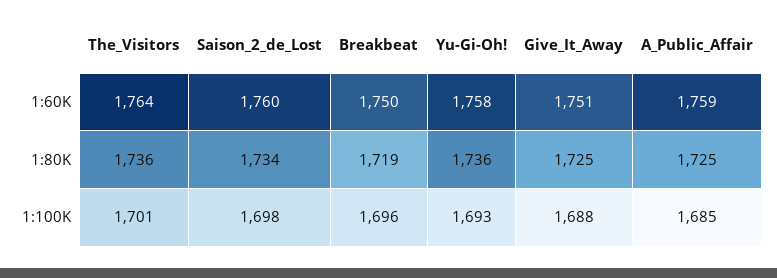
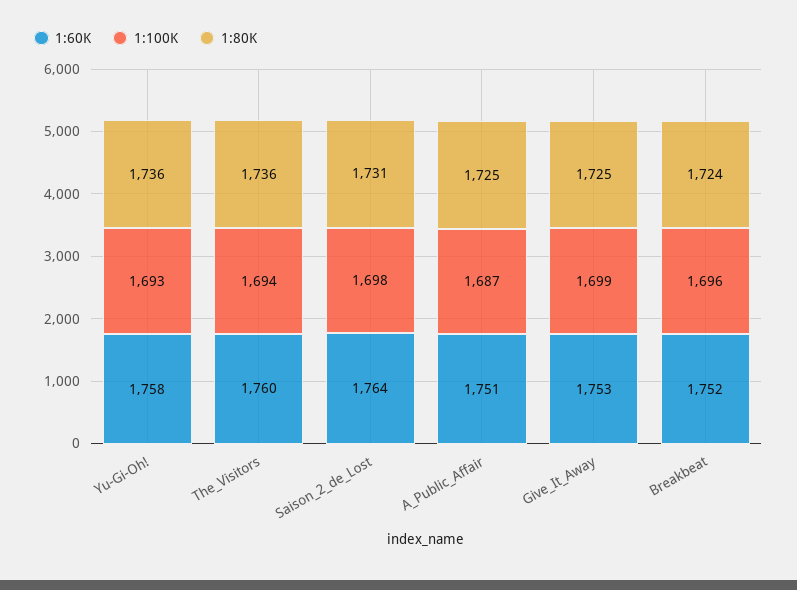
  {
    "1:60K": {
-     "The_Visitors": 1764,
+     "The_Visitors": 1760,
-     "Saison_2_de_Lost": 1760,
+     "Saison_2_de_Lost": 1764,
-     "Breakbeat": 1750,
+     "Breakbeat": 1752,
      "Yu-Gi-Oh!": 1758,
-     "Give_It_Away": 1751,
+     "Give_It_Away": 1753,
-     "A_Public_Affair": 1759
+     "A_Public_Affair": 1751
    },
    "1:80K": {
      "The_Visitors": 1736,
-     "Saison_2_de_Lost": 1734,
+     "Saison_2_de_Lost": 1731,
-     "Breakbeat": 1719,
+     "Breakbeat": 1724,
      "Yu-Gi-Oh!": 1736,
      "Give_It_Away": 1725,
      "A_Public_Affair": 1725
    },
    "1:100K": {
-     "The_Visitors": 1701,
+     "The_Visitors": 1694,
      "Saison_2_de_Lost": 1698,
      "Breakbeat": 1696,
      "Yu-Gi-Oh!": 1693,
-     "Give_It_Away": 1688,
+     "Give_It_Away": 1699,
-     "A_Public_Affair": 1685
+     "A_Public_Affair": 1687
    }
  }

